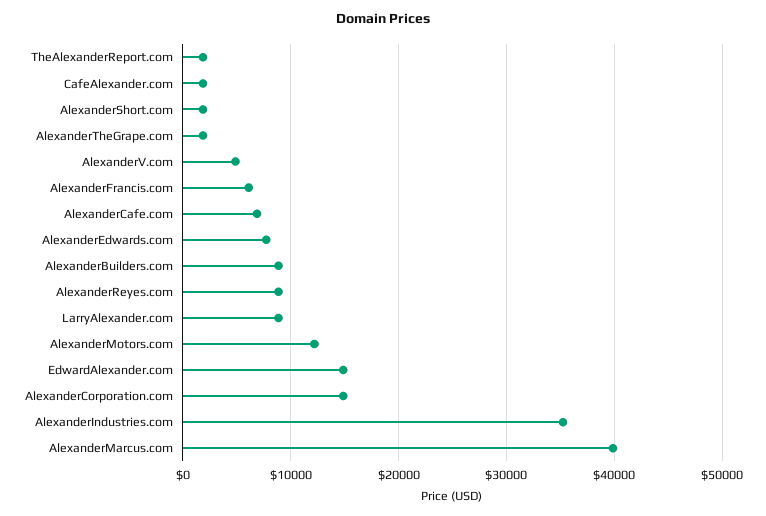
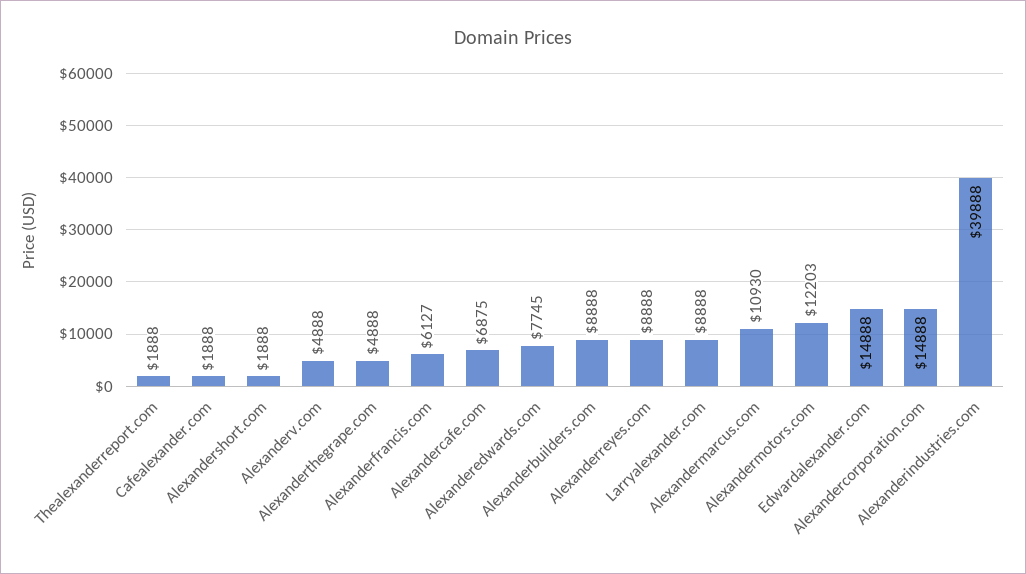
  {
    "TheAlexanderReport.com": 1888,
    "CafeAlexander.com": 1888,
    "AlexanderShort.com": 1888,
-   "AlexanderTheGrape.com": 2000,
+   "AlexanderTheGrape.com": 4888,
    "AlexanderV.com": 4888,
    "AlexanderFrancis.com": 6127,
    "AlexanderCafe.com": 6875,
    "AlexanderEdwards.com": 7745,
    "AlexanderBuilders.com": 8888,
    "AlexanderReyes.com": 8888,
    "LarryAlexander.com": 8888,
    "AlexanderMotors.com": 12203,
    "EdwardAlexander.com": 14888,
    "AlexanderCorporation.com": 14888,
-   "AlexanderIndustries.com": 35000,
+   "AlexanderIndustries.com": 39888,
-   "AlexanderMarcus.com": 40000
+   "AlexanderMarcus.com": 10930
  }

